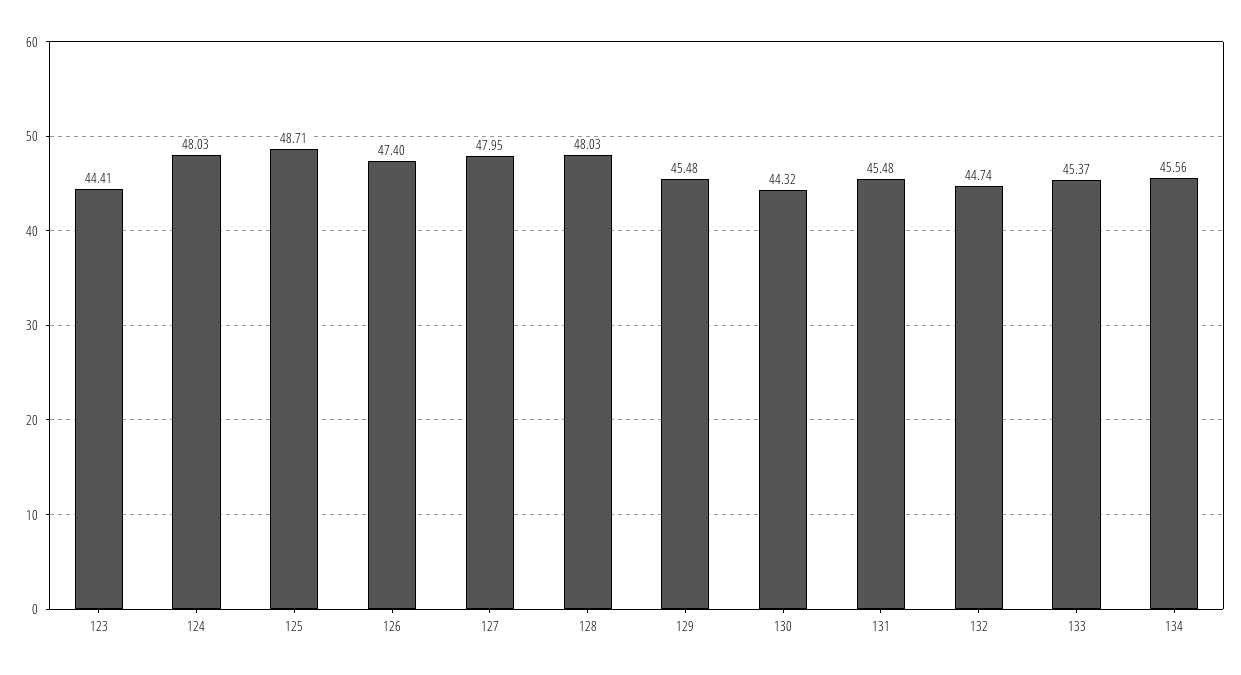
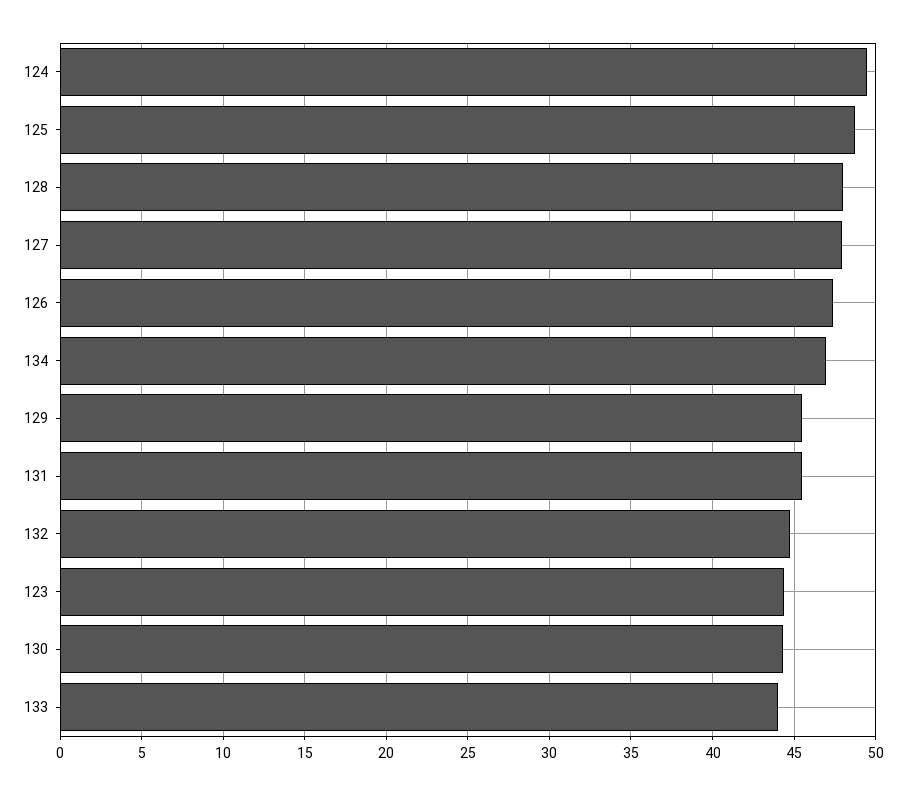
  {
    "123": 44.41,
-   "124": 48.03,
+   "124": 49.5,
    "125": 48.71,
    "126": 47.4,
    "127": 47.95,
    "128": 48.03,
    "129": 45.48,
    "130": 44.32,
    "131": 45.48,
    "132": 44.74,
-   "133": 45.37,
+   "133": 44,
-   "134": 45.56
+   "134": 47
  }

